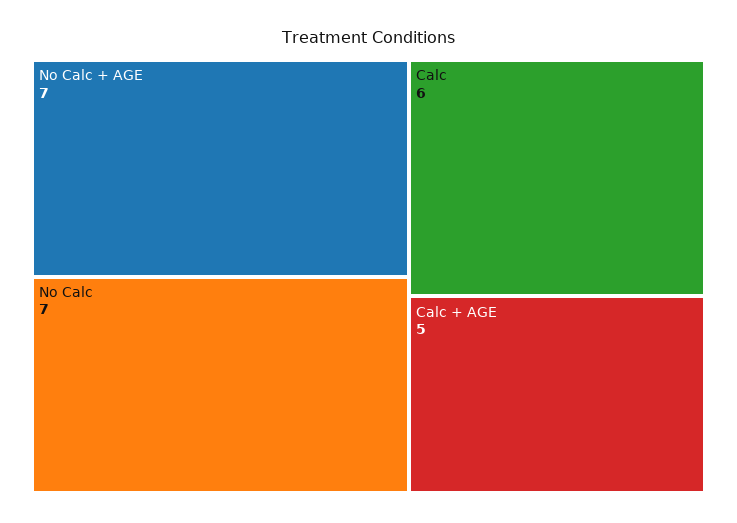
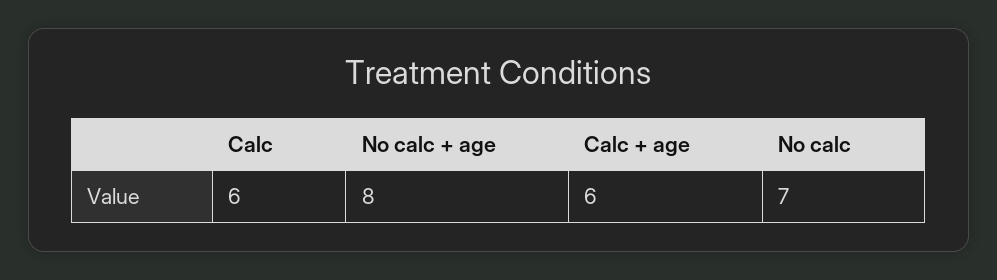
  {
-   "No Calc + AGE": 7,
+   "No Calc + AGE": 8,
    "No Calc": 7,
    "Calc": 6,
-   "Calc + AGE": 5
+   "Calc + AGE": 6
  }

